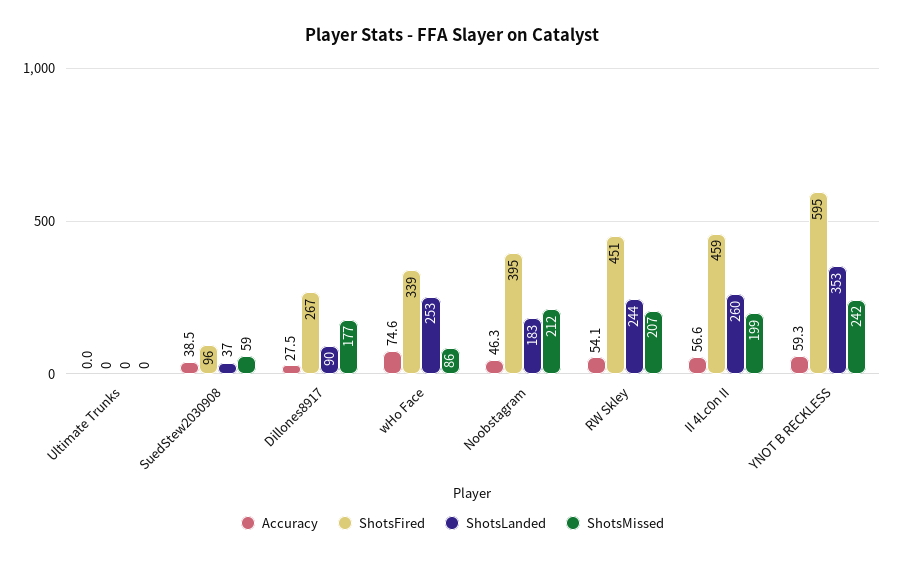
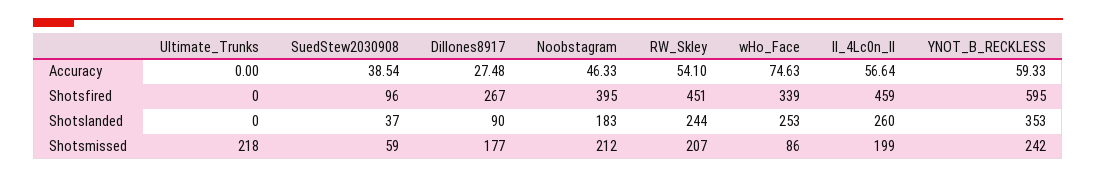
  {
    "Accuracy": {
      "Ultimate Trunks": 0,
      "SuedStew2030908": 38.54,
      "Dillones8917": 27.48,
      "wHo Face": 74.63,
      "Noobstagram": 46.33,
      "RW Skley": 54.1,
      "II 4Lc0n II": 56.64,
      "YNOT B RECKLESS": 59.33
    },
    "ShotsFired": {
      "Ultimate Trunks": 0,
      "SuedStew2030908": 96,
      "Dillones8917": 267,
      "wHo Face": 339,
      "Noobstagram": 395,
      "RW Skley": 451,
      "II 4Lc0n II": 459,
      "YNOT B RECKLESS": 595
    },
    "ShotsLanded": {
      "Ultimate Trunks": 0,
      "SuedStew2030908": 37,
      "Dillones8917": 90,
      "wHo Face": 253,
      "Noobstagram": 183,
      "RW Skley": 244,
      "II 4Lc0n II": 260,
      "YNOT B RECKLESS": 353
    },
    "ShotsMissed": {
-     "Ultimate Trunks": 0,
+     "Ultimate Trunks": 218,
      "SuedStew2030908": 59,
      "Dillones8917": 177,
      "wHo Face": 86,
      "Noobstagram": 212,
      "RW Skley": 207,
      "II 4Lc0n II": 199,
      "YNOT B RECKLESS": 242
    }
  }

